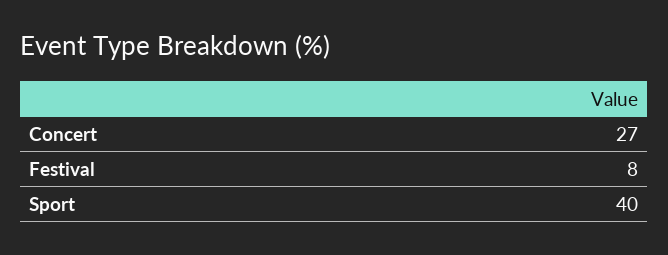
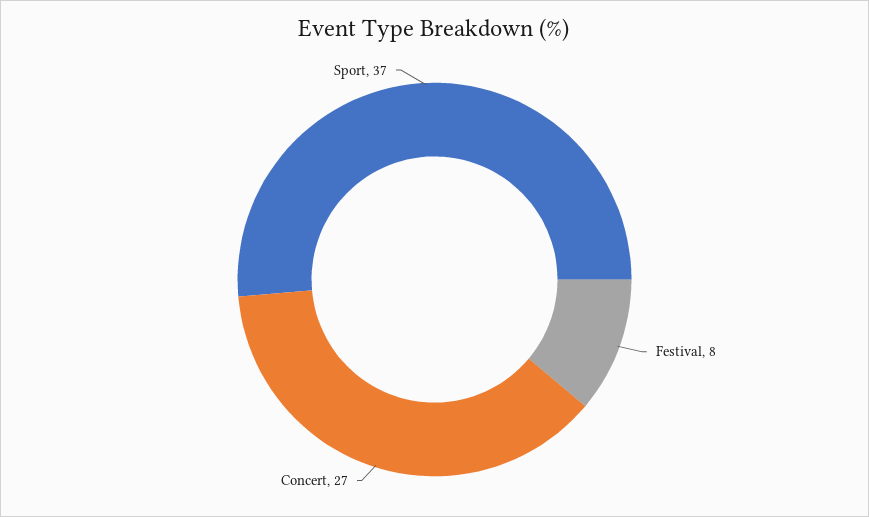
  {
    "Concert": 27,
    "Festival": 8,
-   "Sport": 40
+   "Sport": 37
  }

